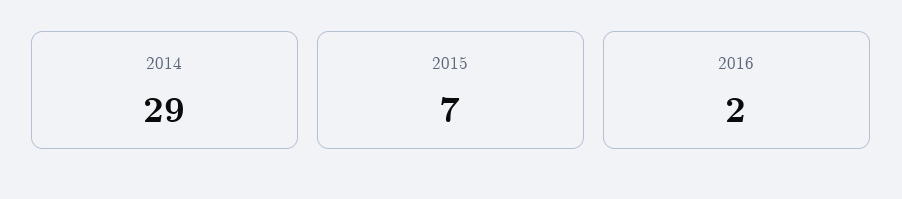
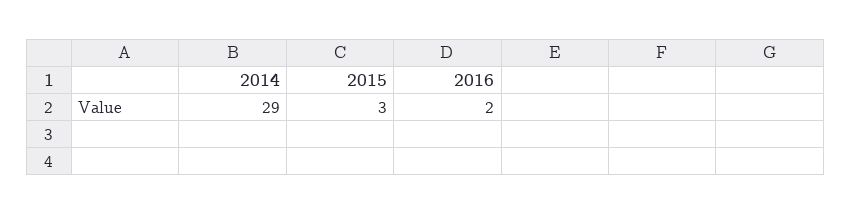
  {
    "2014": 29,
-   "2015": 7,
+   "2015": 3,
    "2016": 2
  }

